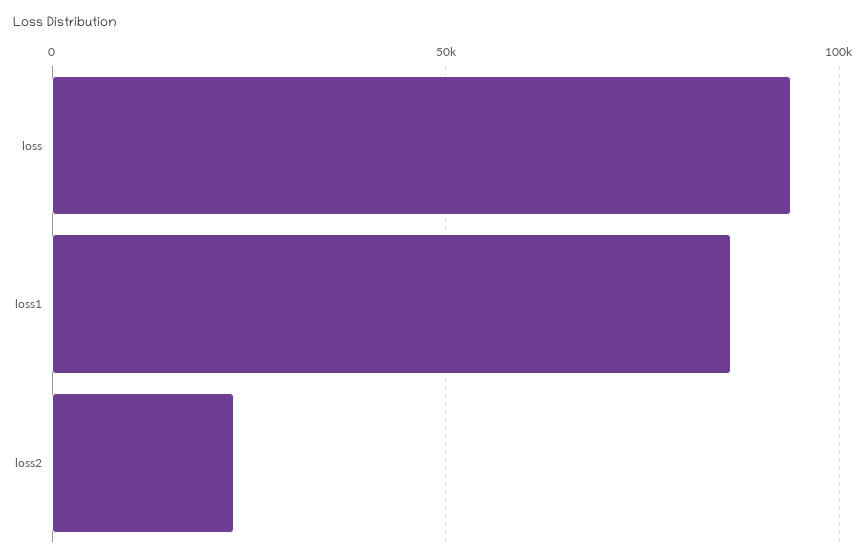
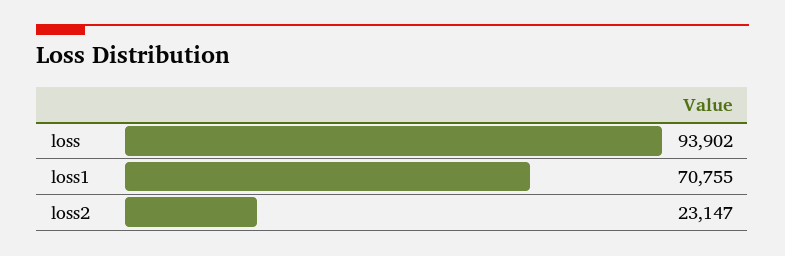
  {
    "loss": 93902,
-   "loss1": 85000,
+   "loss1": 70755,
    "loss2": 23147
  }

